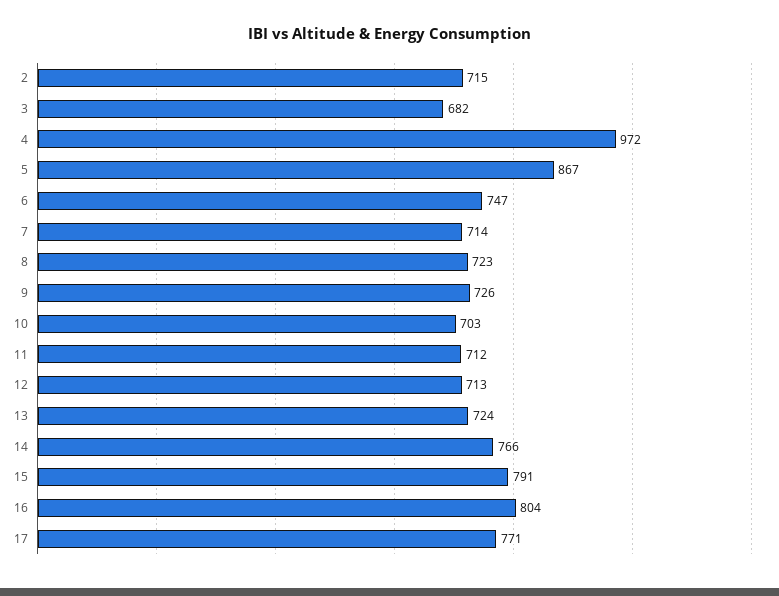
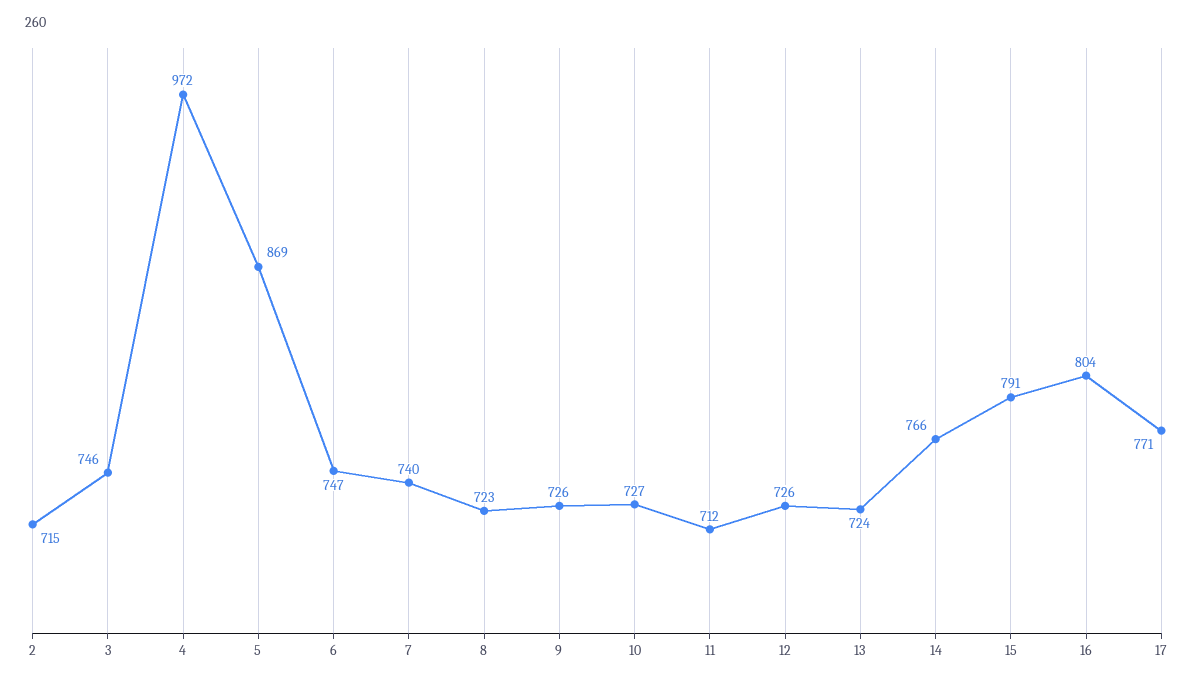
  {
    "2": 715,
-   "3": 682,
+   "3": 746,
    "4": 972,
-   "5": 867,
+   "5": 869,
    "6": 747,
-   "7": 714,
+   "7": 740,
    "8": 723,
    "9": 726,
-   "10": 703,
+   "10": 727,
    "11": 712,
-   "12": 713,
+   "12": 726,
    "13": 724,
    "14": 766,
    "15": 791,
    "16": 804,
    "17": 771
  }

